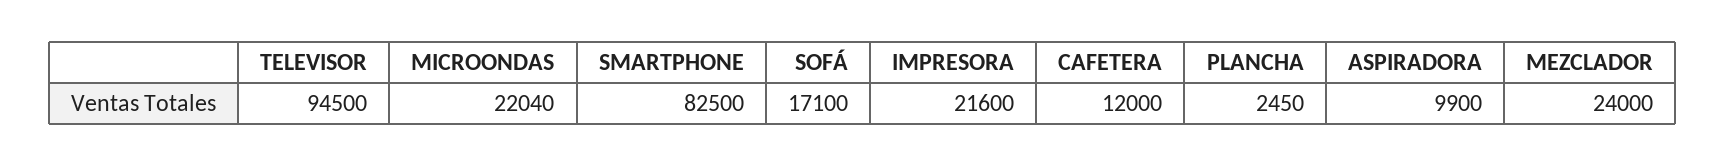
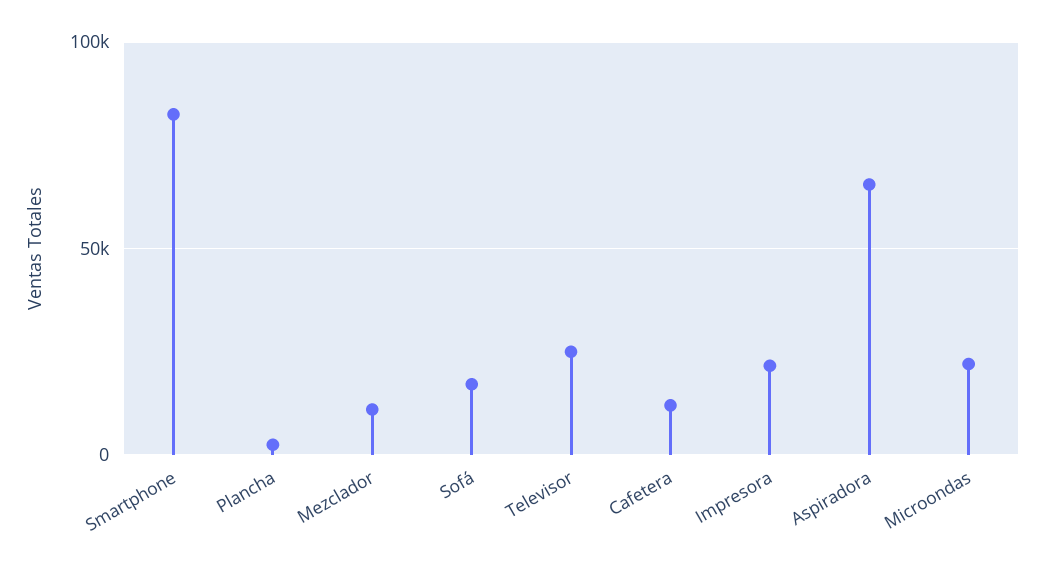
  {
-   "TELEVISOR": 94500,
+   "TELEVISOR": 25000,
    "MICROONDAS": 22040,
    "SMARTPHONE": 82500,
    "SOFÁ": 17100,
    "IMPRESORA": 21600,
    "CAFETERA": 12000,
    "PLANCHA": 2450,
-   "ASPIRADORA": 9900,
+   "ASPIRADORA": 65000,
-   "MEZCLADOR": 24000
+   "MEZCLADOR": 10000
  }

